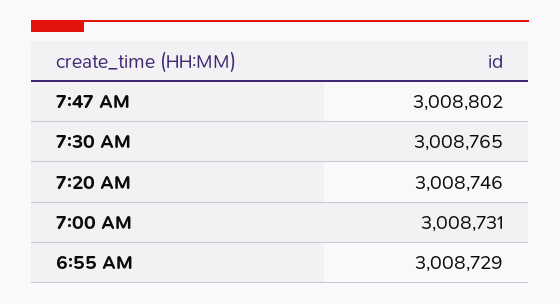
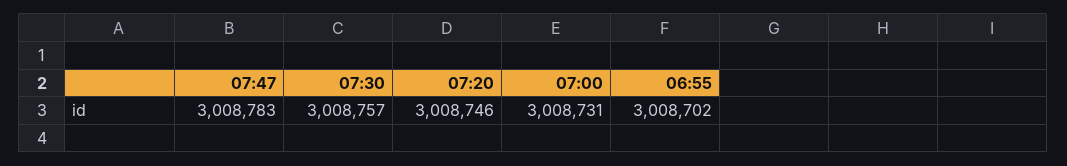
  {
-   "7:47 AM": 3008802,
+   "7:47 AM": 3008783,
-   "7:30 AM": 3008765,
+   "7:30 AM": 3008757,
    "7:20 AM": 3008746,
    "7:00 AM": 3008731,
-   "6:55 AM": 3008729
+   "6:55 AM": 3008702
  }

